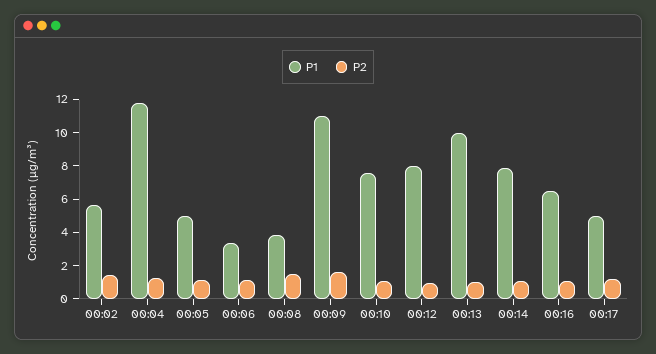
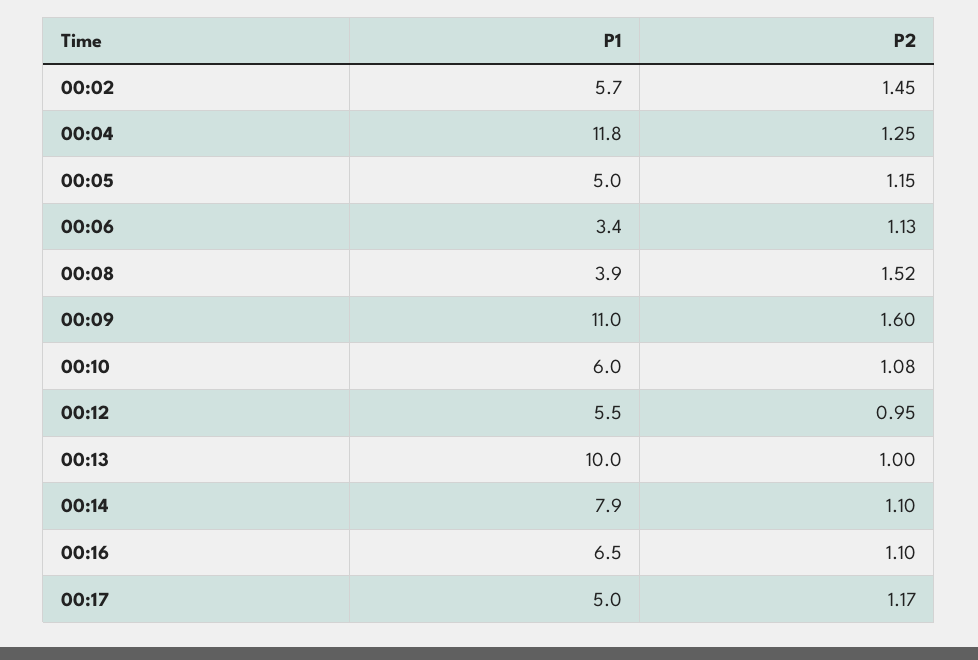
  {
    "P1": {
      "00:02": 5.7,
      "00:04": 11.8,
      "00:05": 5,
      "00:06": 3.4,
      "00:08": 3.9,
      "00:09": 11,
-     "00:10": 7.5,
+     "00:10": 6,
-     "00:12": 8,
+     "00:12": 5.5,
      "00:13": 10,
      "00:14": 7.9,
      "00:16": 6.5,
      "00:17": 5
    },
    "P2": {
      "00:02": 1.45,
      "00:04": 1.25,
      "00:05": 1.15,
      "00:06": 1.13,
      "00:08": 1.52,
      "00:09": 1.6,
      "00:10": 1.08,
      "00:12": 0.95,
      "00:13": 1,
      "00:14": 1.1,
      "00:16": 1.1,
      "00:17": 1.17
    }
  }

